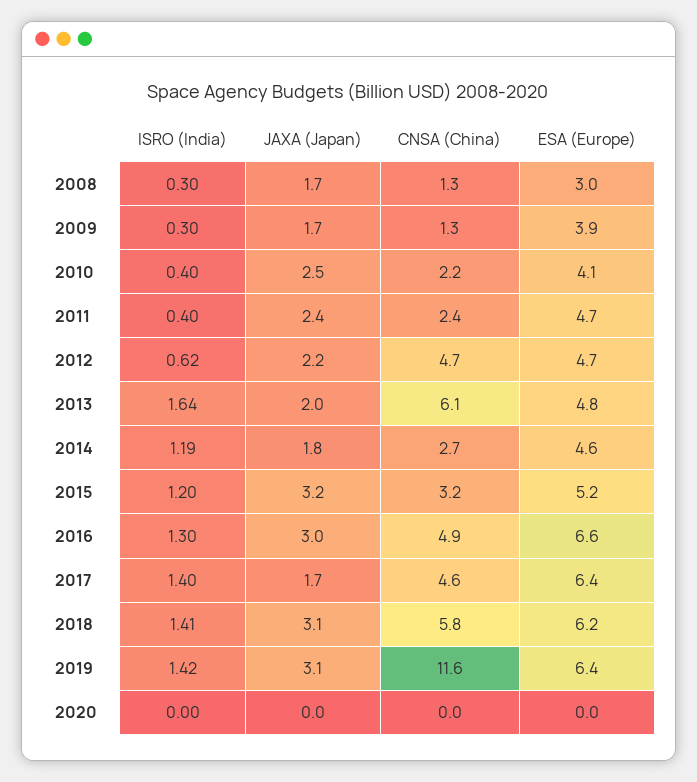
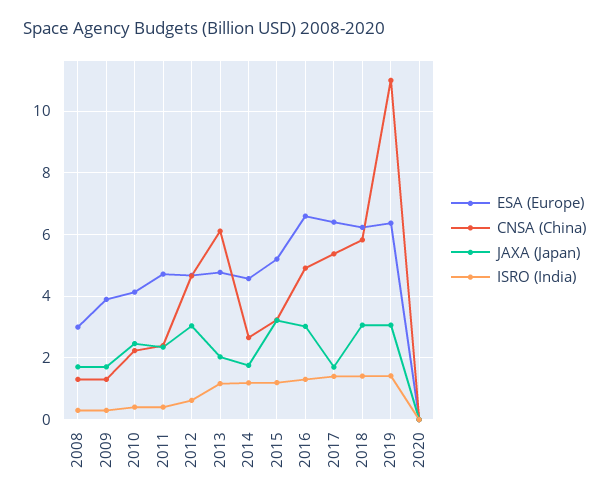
  {
    "ISRO (India)": {
      "2008": 0.3,
      "2009": 0.3,
      "2010": 0.4,
      "2011": 0.4,
      "2012": 0.62,
-     "2013": 1.64,
+     "2013": 1.2,
      "2014": 1.19,
      "2015": 1.2,
      "2016": 1.3,
      "2017": 1.4,
      "2018": 1.41,
      "2019": 1.42,
      "2020": 0
    },
    "JAXA (Japan)": {
      "2008": 1.7,
      "2009": 1.7,
      "2010": 2.5,
      "2011": 2.4,
-     "2012": 2.2,
+     "2012": 3,
      "2013": 2,
      "2014": 1.8,
      "2015": 3.2,
      "2016": 3,
      "2017": 1.7,
      "2018": 3.1,
      "2019": 3.1,
      "2020": 0
    },
    "CNSA (China)": {
      "2008": 1.3,
      "2009": 1.3,
      "2010": 2.2,
      "2011": 2.4,
      "2012": 4.7,
      "2013": 6.1,
      "2014": 2.7,
      "2015": 3.2,
      "2016": 4.9,
-     "2017": 4.6,
+     "2017": 5.4,
      "2018": 5.8,
-     "2019": 11.6,
+     "2019": 11,
      "2020": 0
    },
    "ESA (Europe)": {
      "2008": 3,
      "2009": 3.9,
      "2010": 4.1,
      "2011": 4.7,
      "2012": 4.7,
      "2013": 4.8,
      "2014": 4.6,
      "2015": 5.2,
      "2016": 6.6,
      "2017": 6.4,
      "2018": 6.2,
      "2019": 6.4,
      "2020": 0
    }
  }

